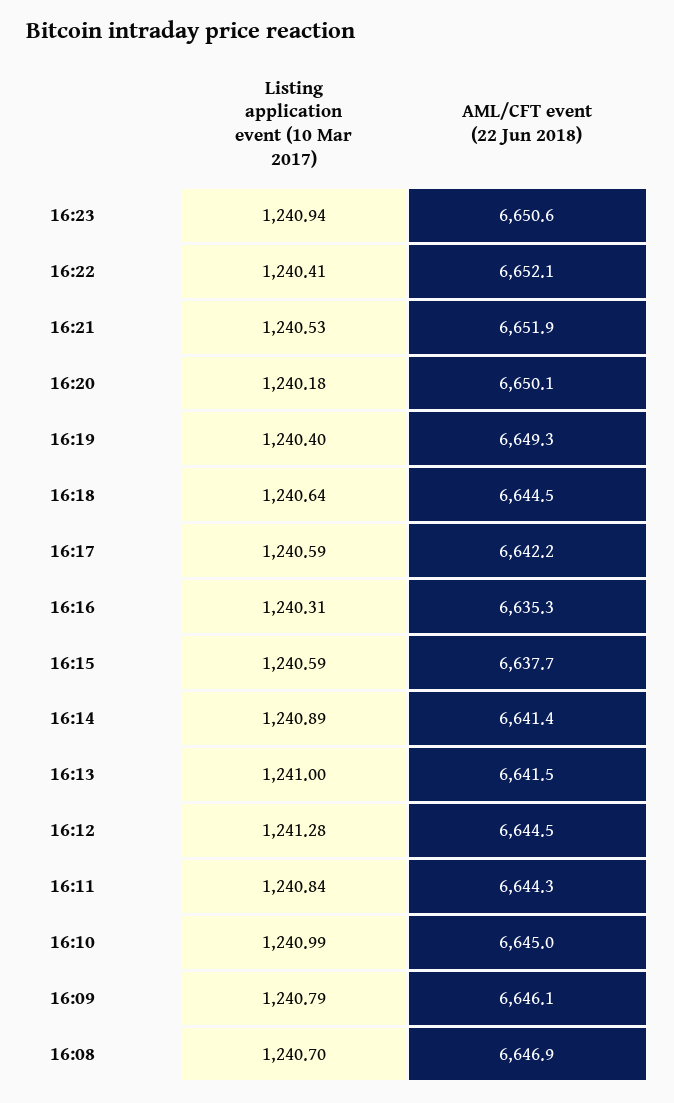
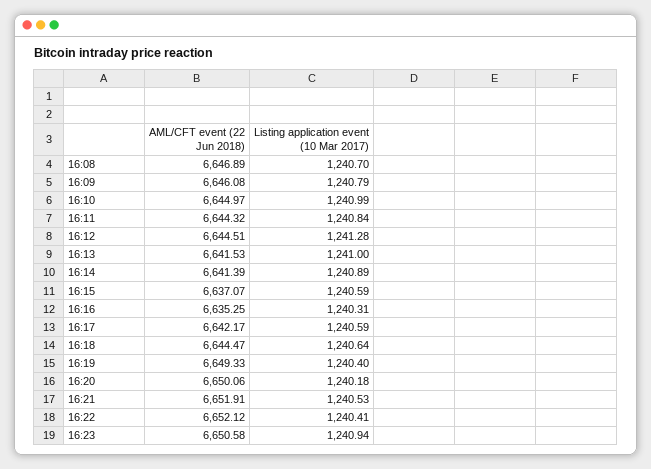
  {
    "Listing application event (10 Mar 2017)": {
      "16:23": 1240.94,
      "16:22": 1240.41,
      "16:21": 1240.53,
      "16:20": 1240.18,
      "16:19": 1240.4,
      "16:18": 1240.64,
      "16:17": 1240.59,
      "16:16": 1240.31,
      "16:15": 1240.59,
      "16:14": 1240.89,
      "16:13": 1241,
      "16:12": 1241.28,
      "16:11": 1240.84,
      "16:10": 1240.99,
      "16:09": 1240.79,
      "16:08": 1240.7
    },
    "AML/CFT event (22 Jun 2018)": {
      "16:23": 6650.58,
      "16:22": 6652.12,
      "16:21": 6651.91,
      "16:20": 6650.06,
      "16:19": 6649.33,
      "16:18": 6644.47,
      "16:17": 6642.17,
      "16:16": 6635.25,
-     "16:15": 6637.7,
+     "16:15": 6637.07,
      "16:14": 6641.39,
      "16:13": 6641.53,
      "16:12": 6644.51,
      "16:11": 6644.32,
      "16:10": 6644.97,
      "16:09": 6646.08,
      "16:08": 6646.89
    }
  }

